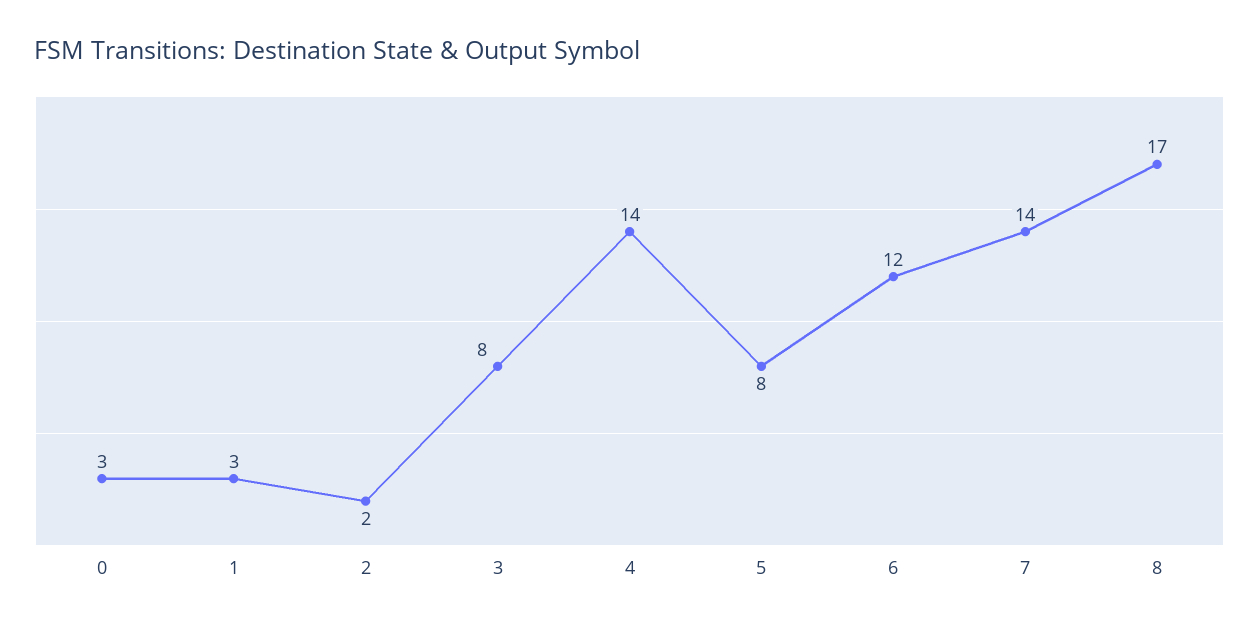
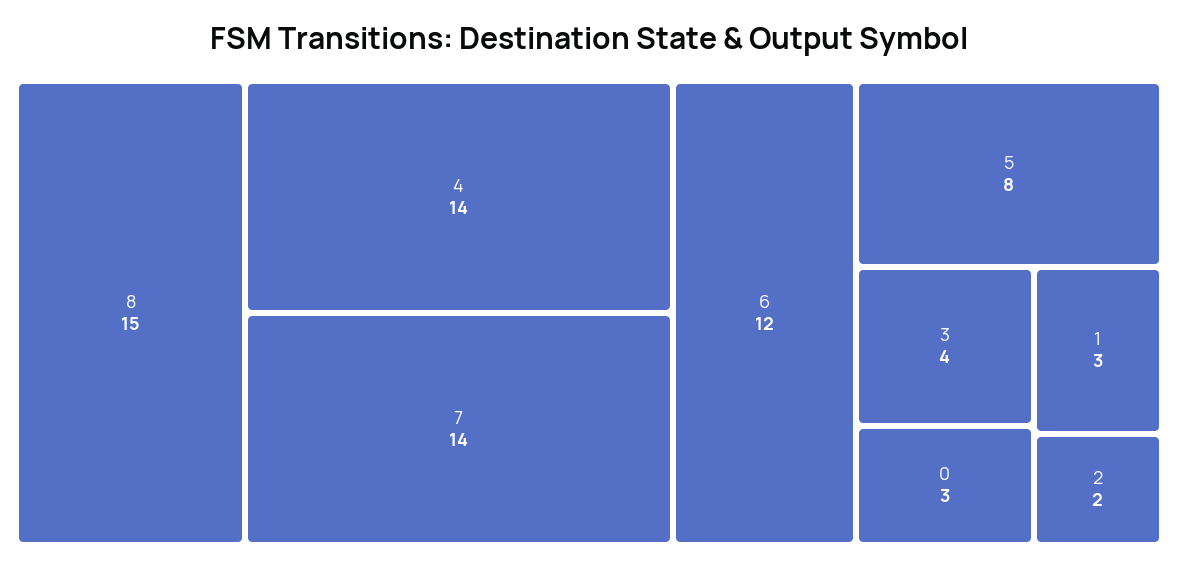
  {
    "0": 3,
    "1": 3,
    "2": 2,
-   "3": 8,
+   "3": 4,
    "4": 14,
    "5": 8,
    "6": 12,
    "7": 14,
-   "8": 17
+   "8": 15
  }

